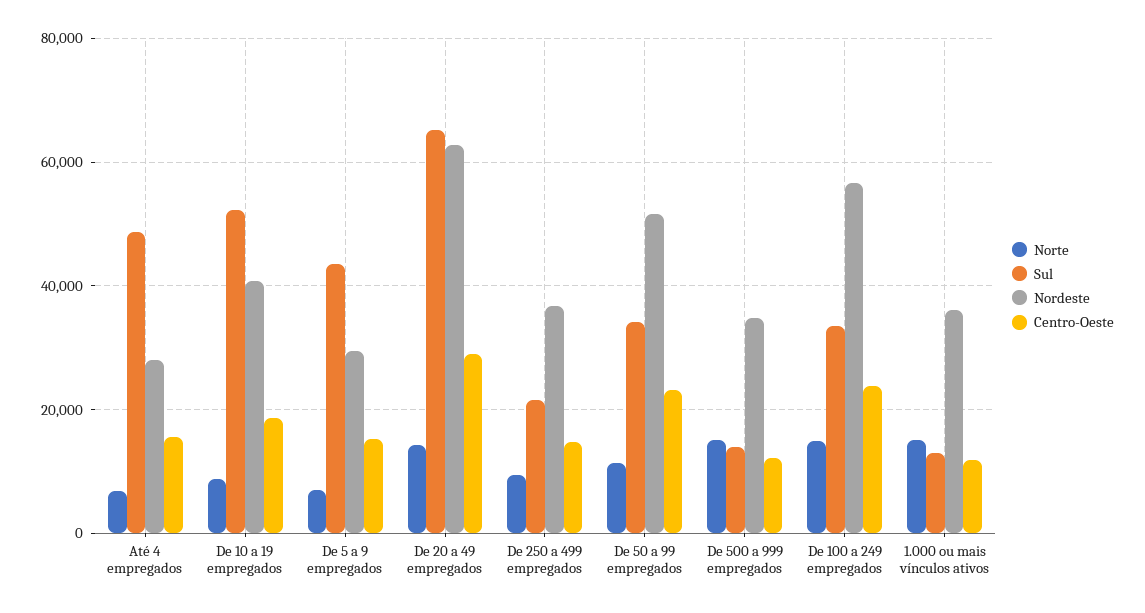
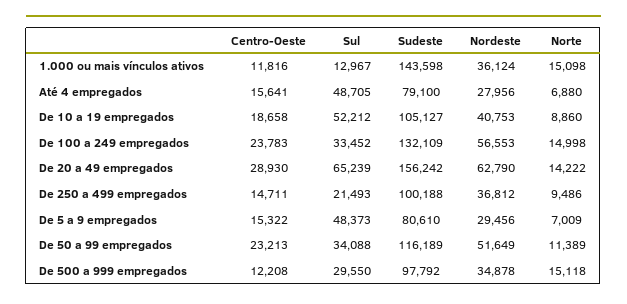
  {
    "Norte": {
      "Até 4 empregados": 6880,
      "De 10 a 19 empregados": 8860,
      "De 5 a 9 empregados": 7009,
      "De 20 a 49 empregados": 14222,
      "De 250 a 499 empregados": 9486,
      "De 50 a 99 empregados": 11389,
      "De 500 a 999 empregados": 15118,
      "De 100 a 249 empregados": 14998,
      "1.000 ou mais vínculos ativos": 15098
    },
    "Sul": {
      "Até 4 empregados": 48705,
      "De 10 a 19 empregados": 52212,
-     "De 5 a 9 empregados": 44000,
+     "De 5 a 9 empregados": 48373,
      "De 20 a 49 empregados": 65239,
      "De 250 a 499 empregados": 21493,
      "De 50 a 99 empregados": 34088,
-     "De 500 a 999 empregados": 14000,
+     "De 500 a 999 empregados": 29550,
      "De 100 a 249 empregados": 33452,
      "1.000 ou mais vínculos ativos": 12967
    },
    "Nordeste": {
      "Até 4 empregados": 27956,
      "De 10 a 19 empregados": 40753,
      "De 5 a 9 empregados": 29456,
      "De 20 a 49 empregados": 62790,
      "De 250 a 499 empregados": 36812,
      "De 50 a 99 empregados": 51649,
      "De 500 a 999 empregados": 34878,
      "De 100 a 249 empregados": 56553,
      "1.000 ou mais vínculos ativos": 36124
    },
    "Centro-Oeste": {
      "Até 4 empregados": 15641,
      "De 10 a 19 empregados": 18658,
      "De 5 a 9 empregados": 15322,
      "De 20 a 49 empregados": 28930,
      "De 250 a 499 empregados": 14711,
      "De 50 a 99 empregados": 23213,
      "De 500 a 999 empregados": 12208,
      "De 100 a 249 empregados": 23783,
      "1.000 ou mais vínculos ativos": 11816
-   }
+   },
+   "Sudeste": {
+     "1.000 ou mais vínculos ativos": 143598,
+     "Até 4 empregados": 79100,
+     "De 10 a 19 empregados": 105127,
+     "De 100 a 249 empregados": 132109,
+     "De 20 a 49 empregados": 156242,
+     "De 250 a 499 empregados": 100188,
+     "De 5 a 9 empregados": 80610,
+     "De 50 a 99 empregados": 116189,
+     "De 500 a 999 empregados": 97792
+   }
  }

